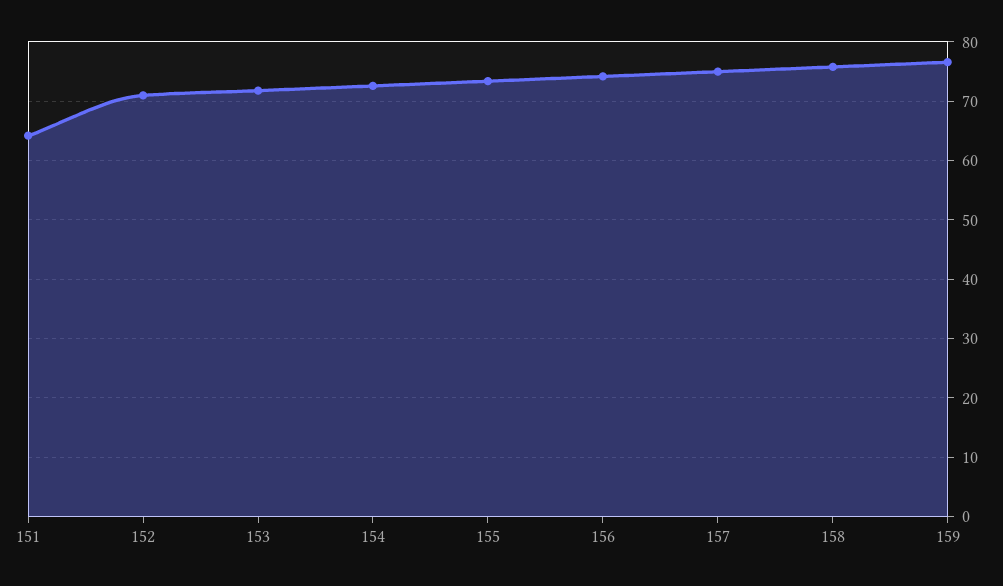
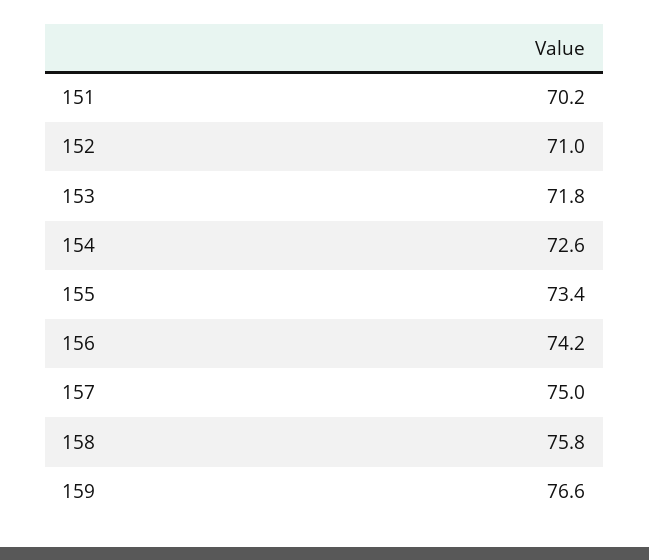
  {
-   "151": 64,
+   "151": 70.2,
    "152": 71,
    "153": 71.8,
    "154": 72.6,
    "155": 73.4,
    "156": 74.2,
    "157": 75,
    "158": 75.8,
    "159": 76.6
  }

